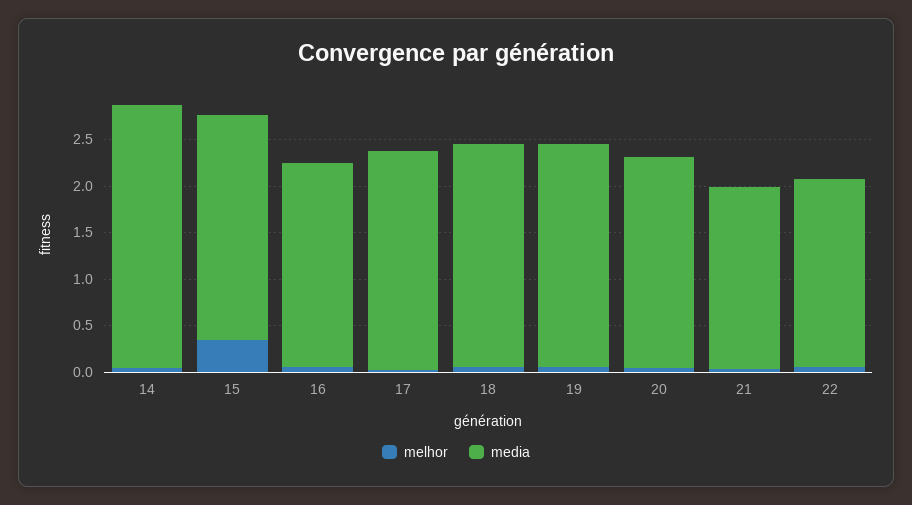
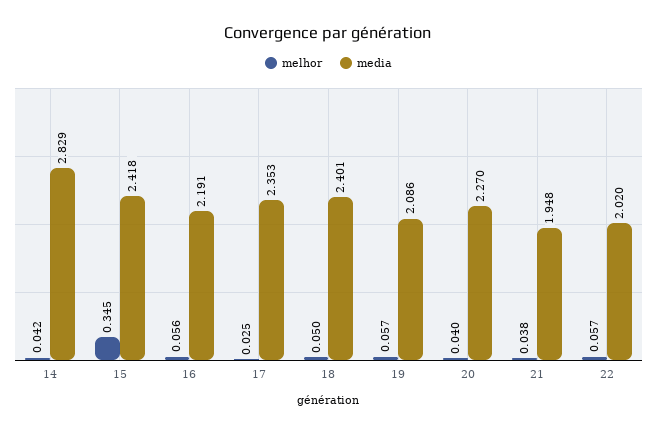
  {
    "melhor": {
      "14": 0.042,
      "15": 0.345,
      "16": 0.056,
      "17": 0.025,
      "18": 0.05,
      "19": 0.057,
      "20": 0.04,
      "21": 0.038,
      "22": 0.057
    },
    "media": {
      "14": 2.829,
      "15": 2.418,
      "16": 2.191,
      "17": 2.353,
      "18": 2.401,
-     "19": 2.4,
+     "19": 2.086,
      "20": 2.27,
      "21": 1.948,
      "22": 2.02
    }
  }

